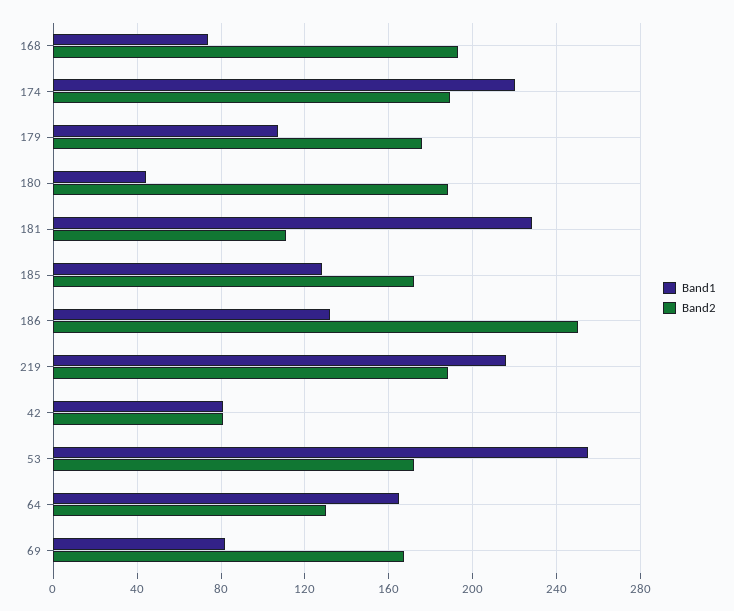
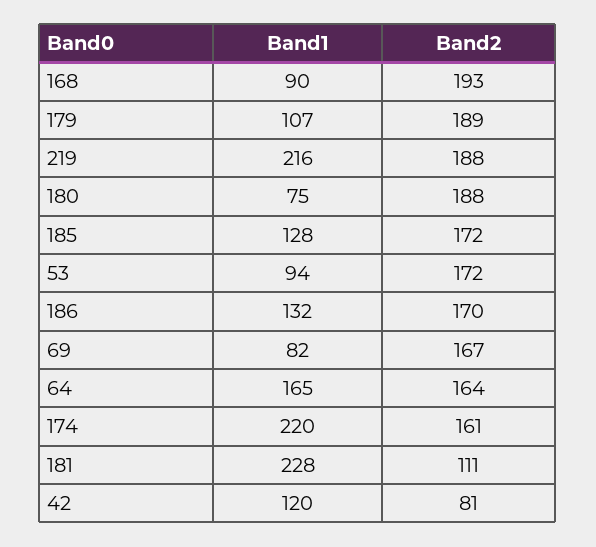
  {
    "Band1": {
-     "168": 75,
+     "168": 90,
      "174": 220,
      "179": 107,
-     "180": 45,
+     "180": 75,
      "181": 228,
      "185": 128,
      "186": 132,
      "219": 216,
-     "42": 80,
+     "42": 120,
-     "53": 255,
+     "53": 94,
      "64": 165,
      "69": 82
    },
    "Band2": {
      "168": 193,
-     "174": 190,
+     "174": 161,
-     "179": 175,
+     "179": 189,
      "180": 188,
      "181": 111,
      "185": 172,
-     "186": 250,
+     "186": 170,
      "219": 188,
      "42": 81,
      "53": 172,
-     "64": 130,
+     "64": 164,
      "69": 167
    }
  }

